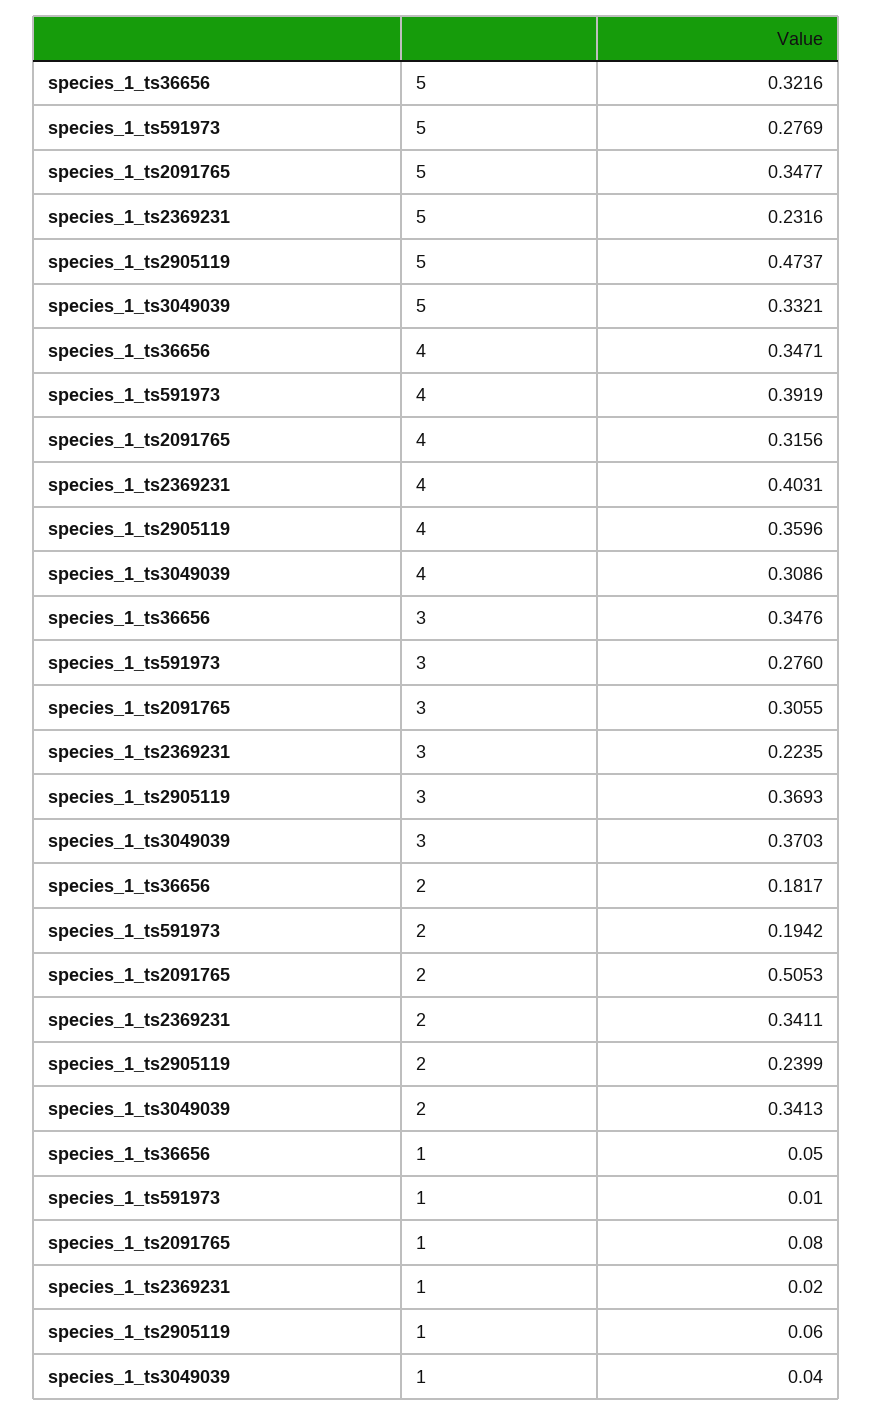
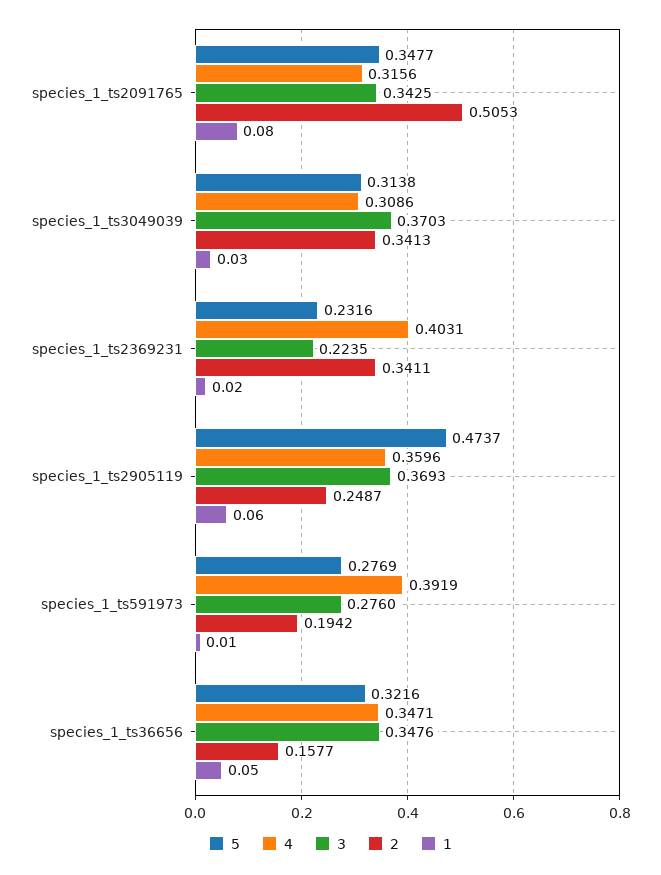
  {
    "5": {
      "species_1_ts36656": 0.3216,
      "species_1_ts591973": 0.2769,
      "species_1_ts2091765": 0.3477,
      "species_1_ts2369231": 0.2316,
      "species_1_ts2905119": 0.4737,
-     "species_1_ts3049039": 0.3321
+     "species_1_ts3049039": 0.3138
    },
    "4": {
      "species_1_ts36656": 0.3471,
      "species_1_ts591973": 0.3919,
      "species_1_ts2091765": 0.3156,
      "species_1_ts2369231": 0.4031,
      "species_1_ts2905119": 0.3596,
      "species_1_ts3049039": 0.3086
    },
    "3": {
      "species_1_ts36656": 0.3476,
      "species_1_ts591973": 0.276,
-     "species_1_ts2091765": 0.3055,
+     "species_1_ts2091765": 0.3425,
      "species_1_ts2369231": 0.2235,
      "species_1_ts2905119": 0.3693,
      "species_1_ts3049039": 0.3703
    },
    "2": {
-     "species_1_ts36656": 0.1817,
+     "species_1_ts36656": 0.1577,
      "species_1_ts591973": 0.1942,
      "species_1_ts2091765": 0.5053,
      "species_1_ts2369231": 0.3411,
-     "species_1_ts2905119": 0.2399,
+     "species_1_ts2905119": 0.2487,
      "species_1_ts3049039": 0.3413
    },
    "1": {
      "species_1_ts36656": 0.05,
      "species_1_ts591973": 0.01,
      "species_1_ts2091765": 0.08,
      "species_1_ts2369231": 0.02,
      "species_1_ts2905119": 0.06,
-     "species_1_ts3049039": 0.04
+     "species_1_ts3049039": 0.03
    }
  }

